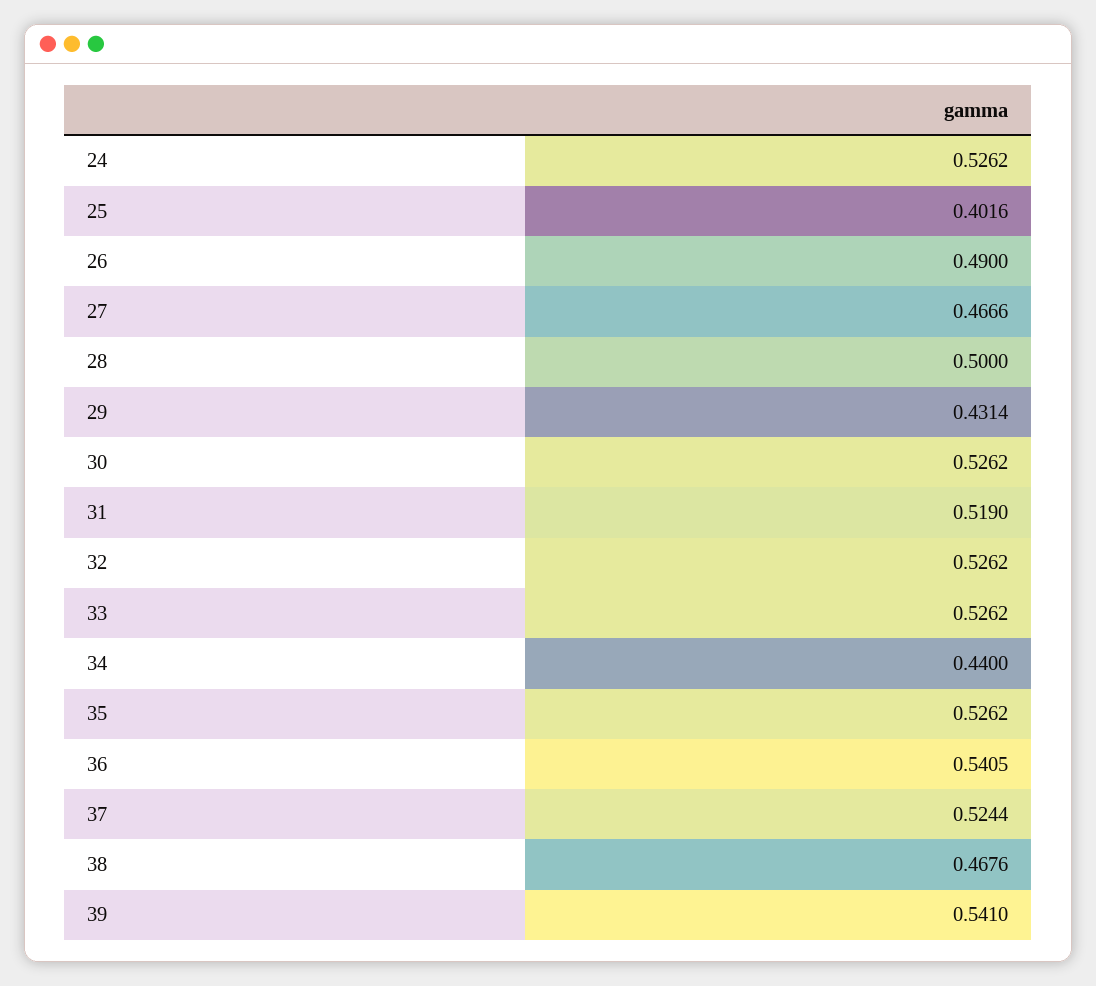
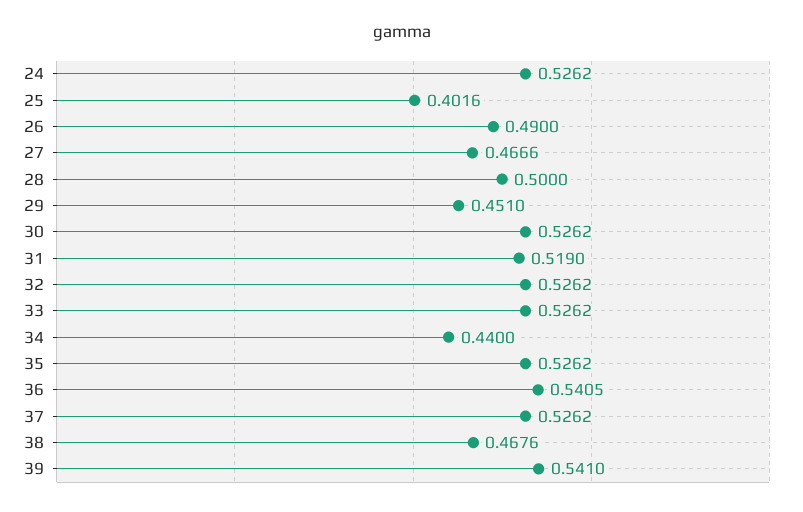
  {
    "24": 0.5262,
    "25": 0.4016,
    "26": 0.49,
    "27": 0.4666,
    "28": 0.5,
-   "29": 0.4314,
+   "29": 0.451,
    "30": 0.5262,
    "31": 0.519,
    "32": 0.5262,
    "33": 0.5262,
    "34": 0.44,
    "35": 0.5262,
    "36": 0.5405,
-   "37": 0.5244,
+   "37": 0.5262,
    "38": 0.4676,
    "39": 0.541
  }

